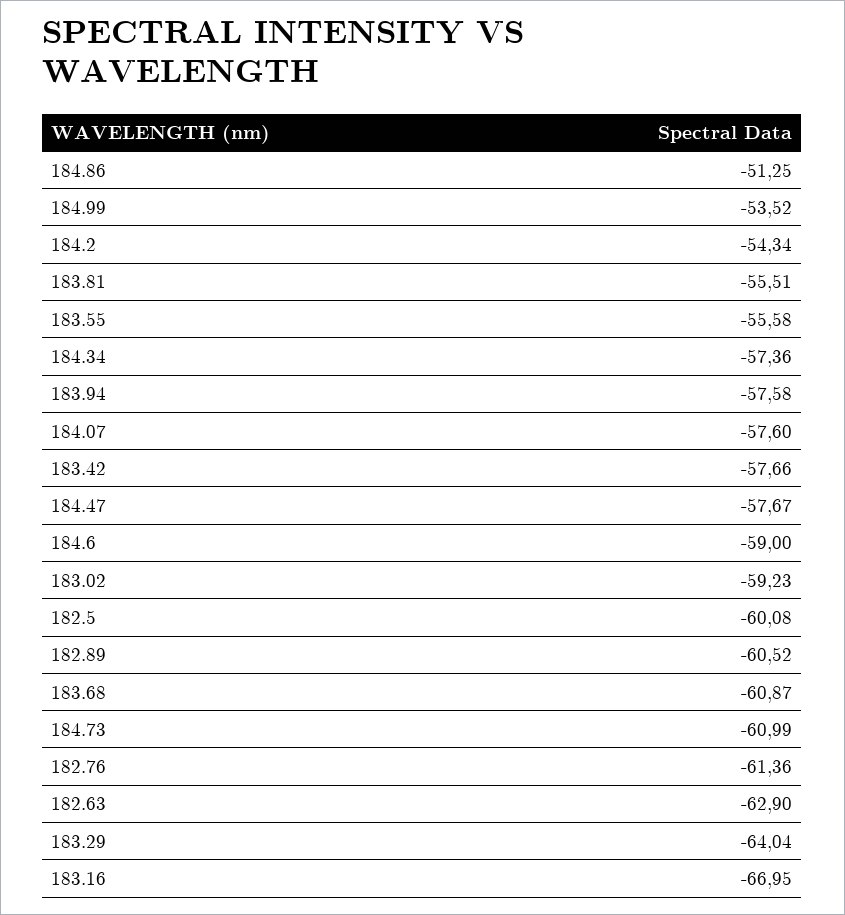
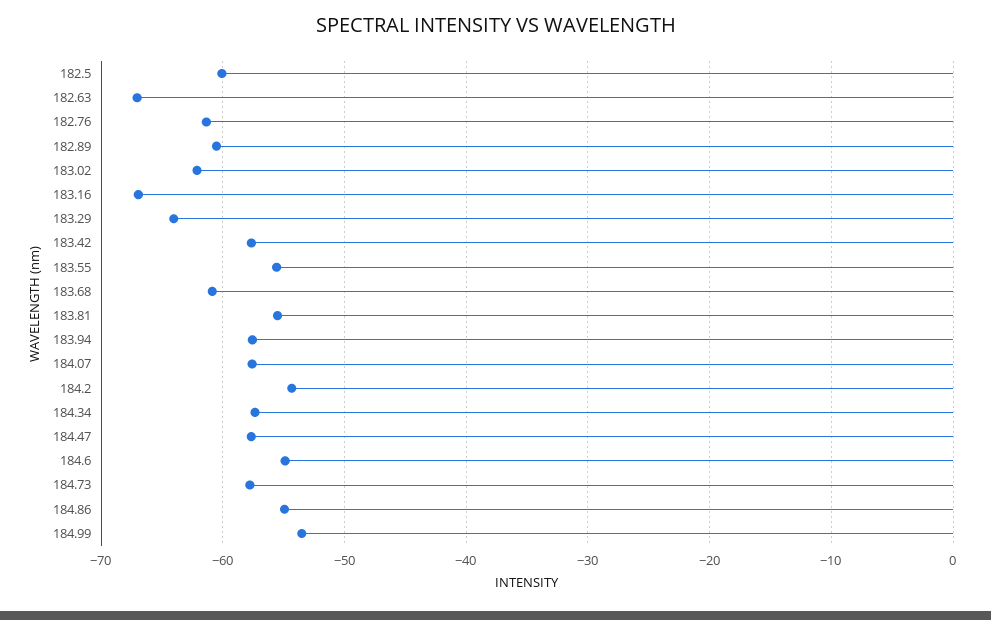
  {
-   "184.86": -51.25,
+   "184.86": -55,
    "184.99": -53.52,
    "184.2": -54.34,
    "183.81": -55.51,
    "183.55": -55.58,
    "184.34": -57.36,
    "183.94": -57.58,
    "184.07": -57.6,
    "183.42": -57.66,
    "184.47": -57.67,
-   "184.6": -59,
+   "184.6": -55,
-   "183.02": -59.23,
+   "183.02": -62,
    "182.5": -60.08,
    "182.89": -60.52,
    "183.68": -60.87,
-   "184.73": -60.99,
+   "184.73": -58,
    "182.76": -61.36,
-   "182.63": -62.9,
+   "182.63": -67,
    "183.29": -64.04,
    "183.16": -66.95
  }

